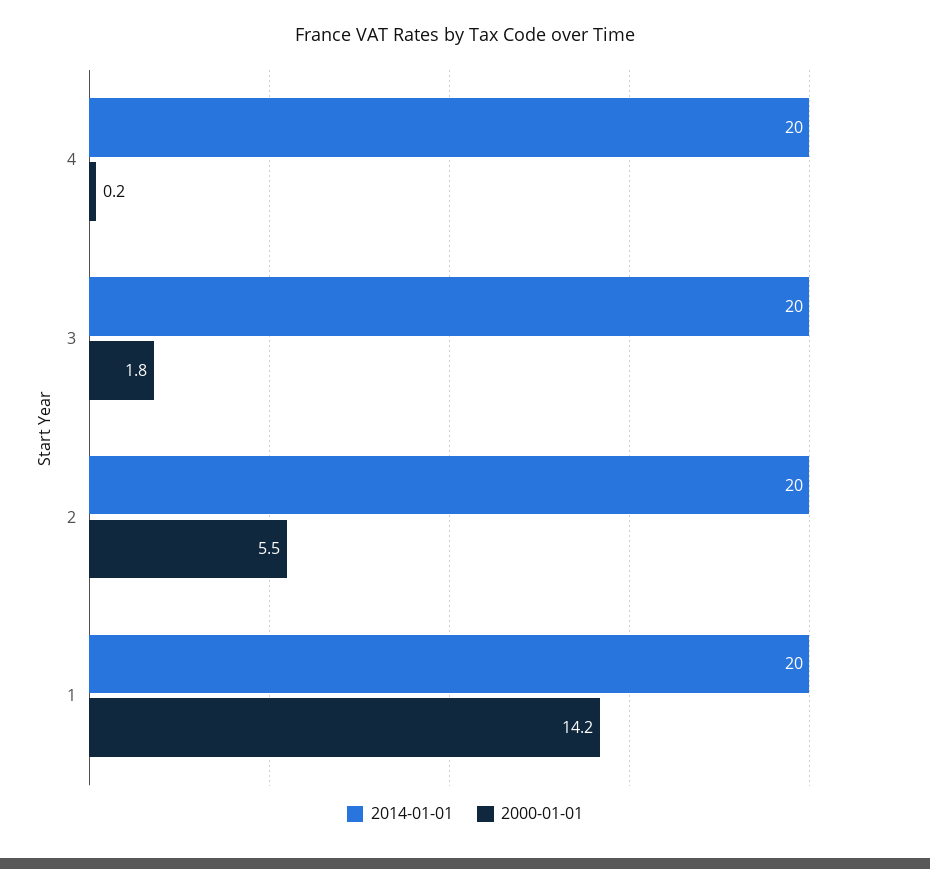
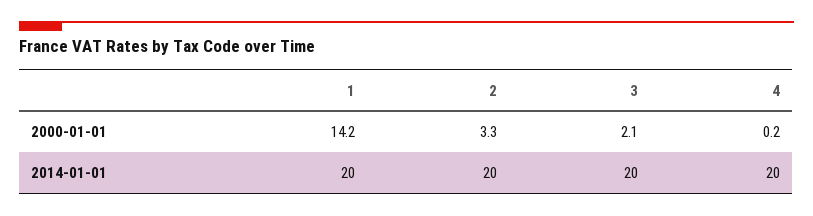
  {
    "2014-01-01": {
      "4": 20,
      "3": 20,
      "2": 20,
      "1": 20
    },
    "2000-01-01": {
      "4": 0.2,
-     "3": 1.8,
+     "3": 2.1,
-     "2": 5.5,
+     "2": 3.3,
      "1": 14.2
    }
  }

